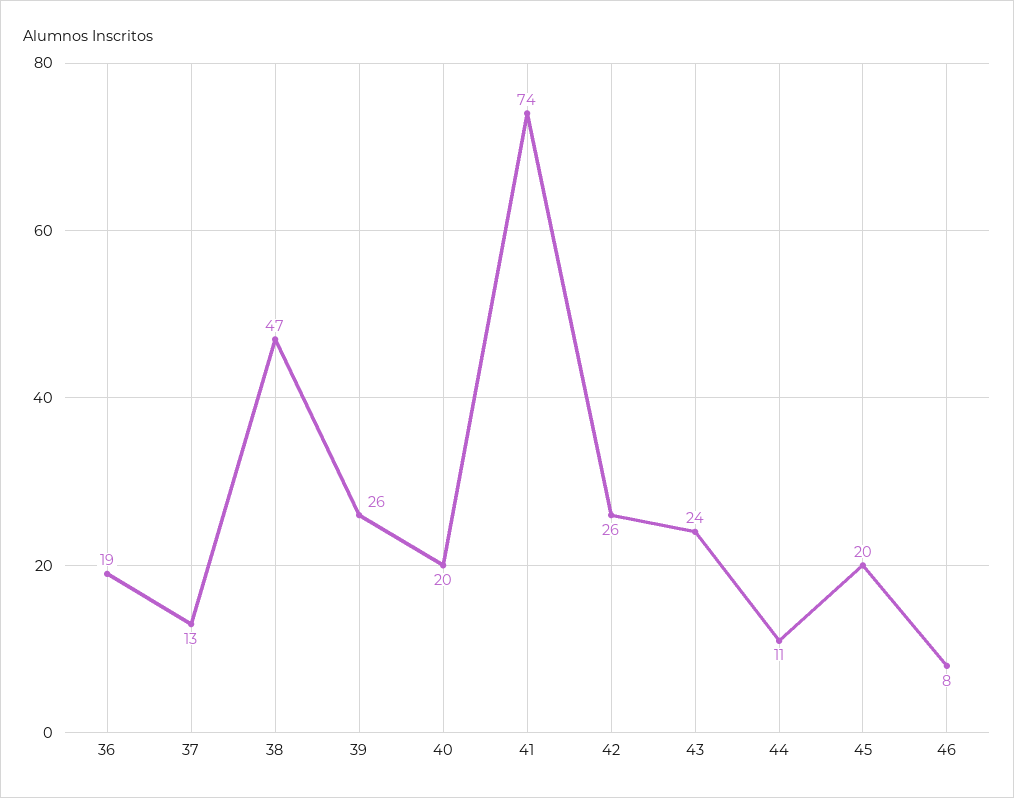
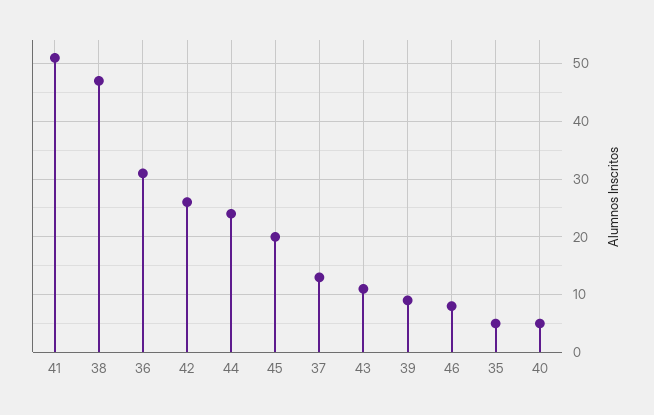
  {
-   "36": 19,
+   "36": 30,
    "37": 13,
    "38": 47,
-   "39": 26,
+   "39": 10,
-   "40": 20,
+   "40": 5,
-   "41": 74,
+   "41": 50,
    "42": 26,
-   "43": 24,
+   "43": 10,
-   "44": 11,
+   "44": 25,
    "45": 20,
-   "46": 8
+   "46": 8,
+   "35": 5
  }

